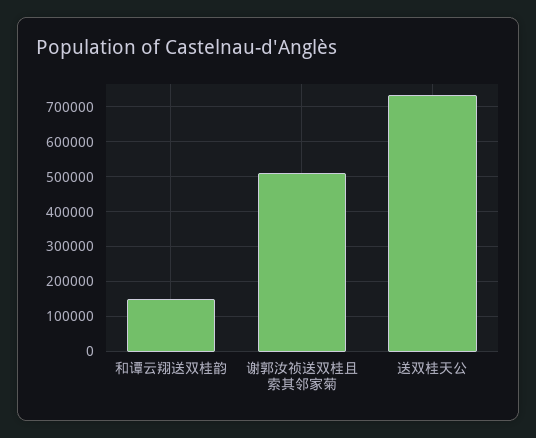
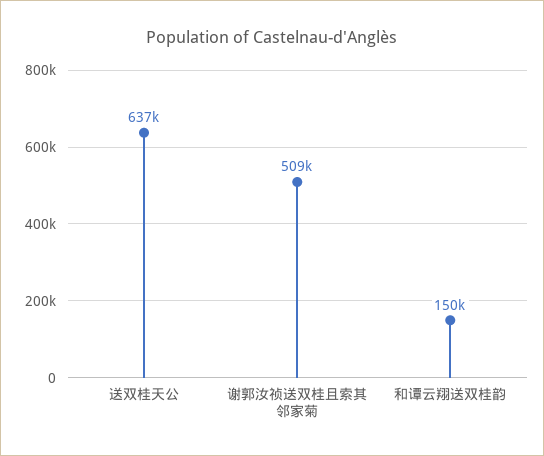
  {
    "和谭云翔送双桂韵": 150000,
    "谢郭汝祯送双桂且索其邻家菊": 509000,
-   "送双桂天公": 740000
+   "送双桂天公": 637000
  }

